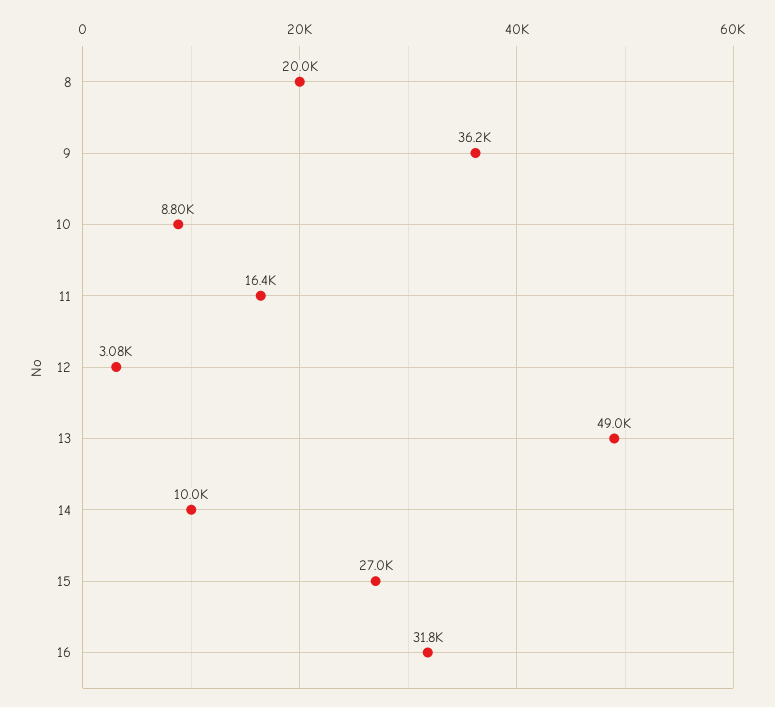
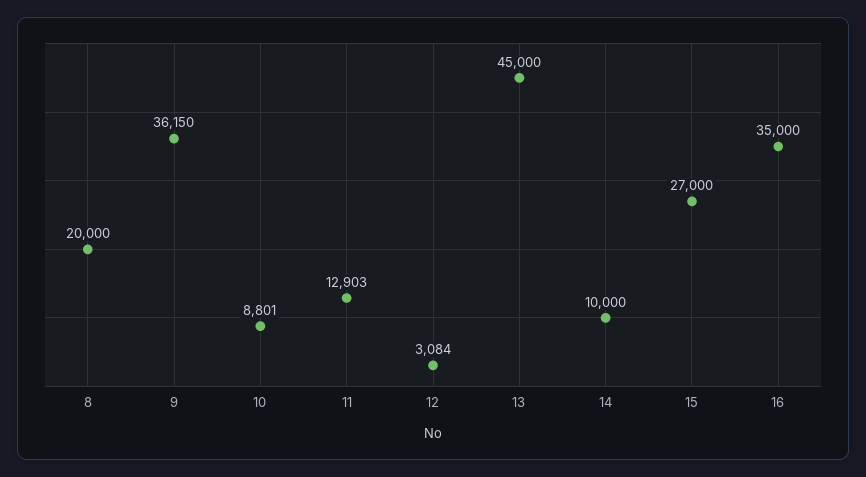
  {
    "8": 20000,
    "9": 36150,
    "10": 8801,
-   "11": 16400,
+   "11": 12903,
    "12": 3084,
-   "13": 49000,
+   "13": 45000,
    "14": 10000,
    "15": 27000,
-   "16": 31800
+   "16": 35000
  }

